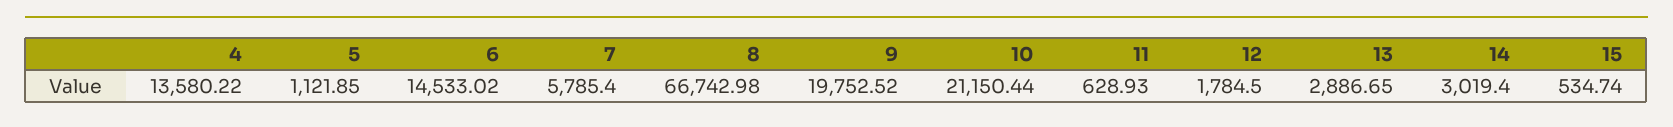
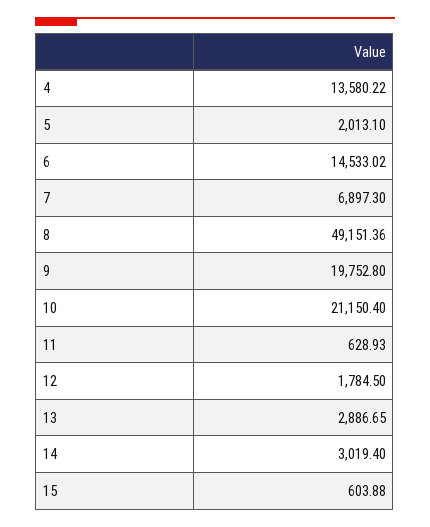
  {
    "4": 13580.22,
-   "5": 1121.85,
+   "5": 2013.1,
    "6": 14533.02,
-   "7": 5785.4,
+   "7": 6897.3,
-   "8": 66742.98,
+   "8": 49151.36,
-   "9": 19752.52,
+   "9": 19752.8,
-   "10": 21150.44,
+   "10": 21150.4,
    "11": 628.93,
    "12": 1784.5,
    "13": 2886.65,
    "14": 3019.4,
-   "15": 534.74
+   "15": 603.88
  }

